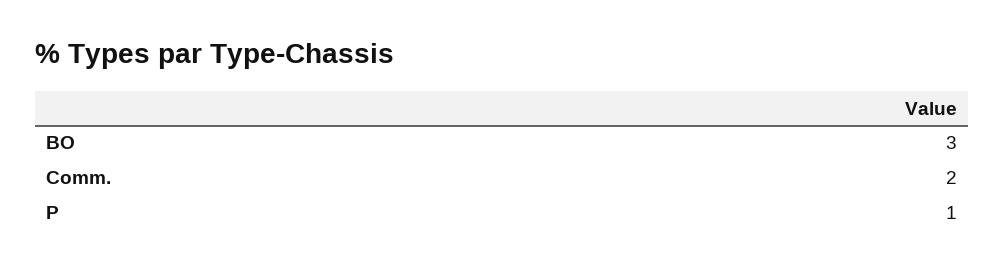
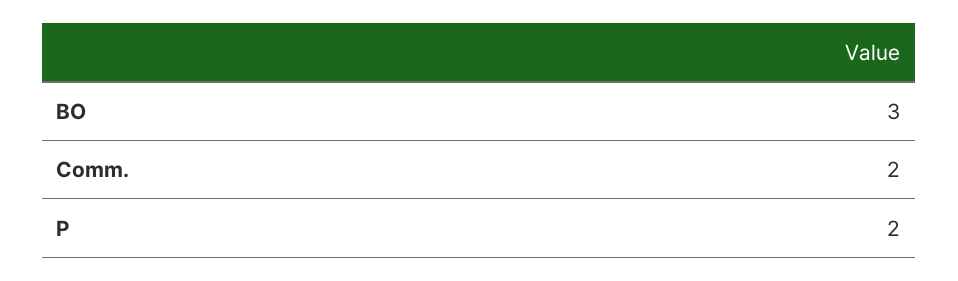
  {
    "BO": 3,
    "Comm.": 2,
-   "P": 1
+   "P": 2
  }

